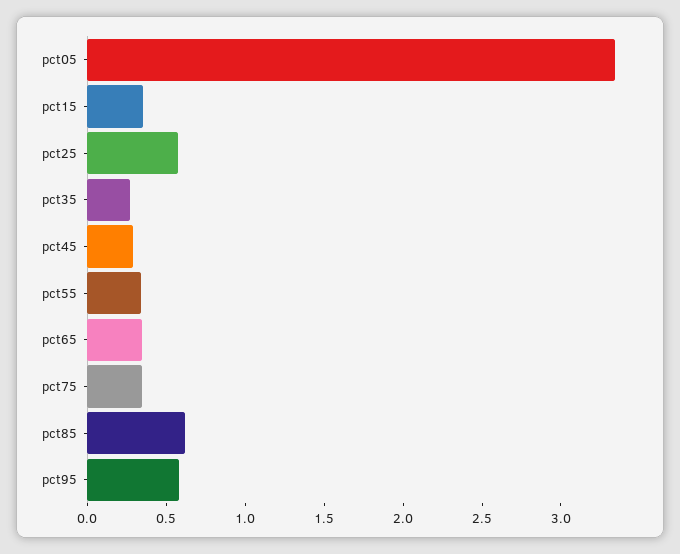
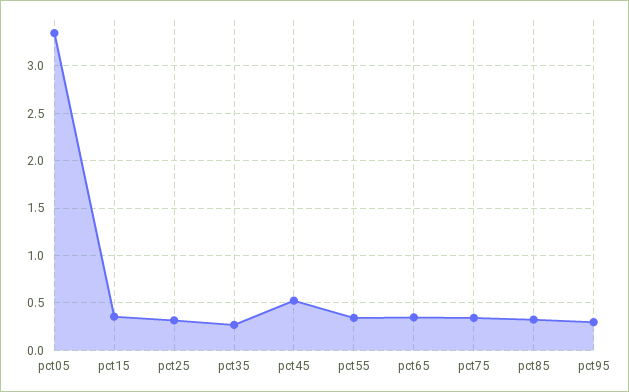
  {
    "pct05": 3.3,
    "pct15": 0.4,
-   "pct25": 0.6,
+   "pct25": 0.3,
    "pct35": 0.3,
-   "pct45": 0.3,
+   "pct45": 0.5,
    "pct55": 0.3,
    "pct65": 0.3,
    "pct75": 0.3,
-   "pct85": 0.6,
+   "pct85": 0.3,
-   "pct95": 0.6
+   "pct95": 0.3
  }

